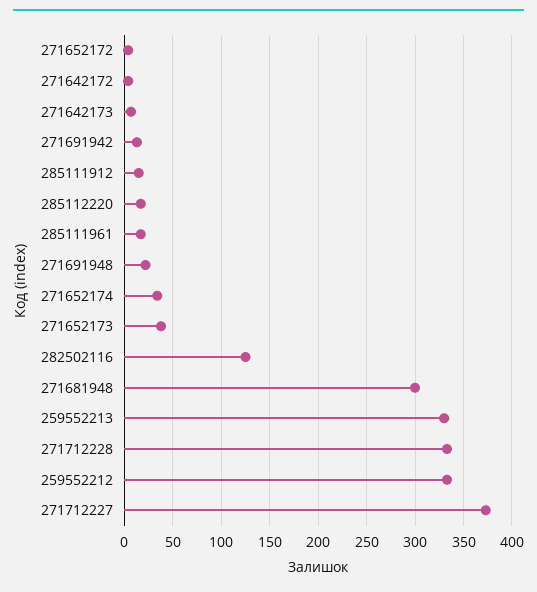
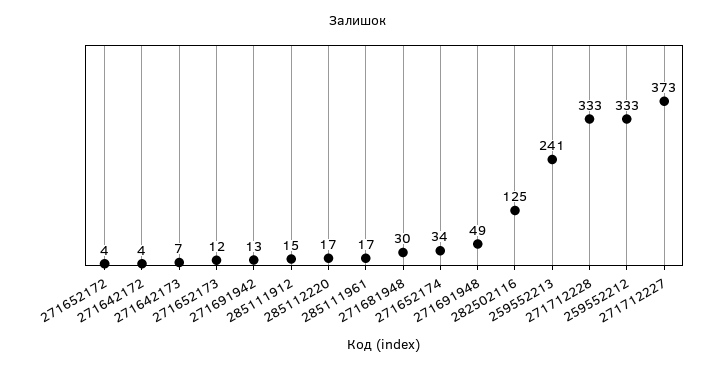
  {
    "271652172": 4,
    "271642172": 4,
    "271642173": 7,
    "271691942": 13,
    "285111912": 15,
    "285112220": 17,
    "285111961": 17,
-   "271691948": 20,
+   "271691948": 49,
    "271652174": 34,
-   "271652173": 40,
+   "271652173": 12,
    "282502116": 125,
-   "271681948": 300,
+   "271681948": 30,
-   "259552213": 330,
+   "259552213": 241,
    "271712228": 333,
    "259552212": 333,
    "271712227": 373
  }

